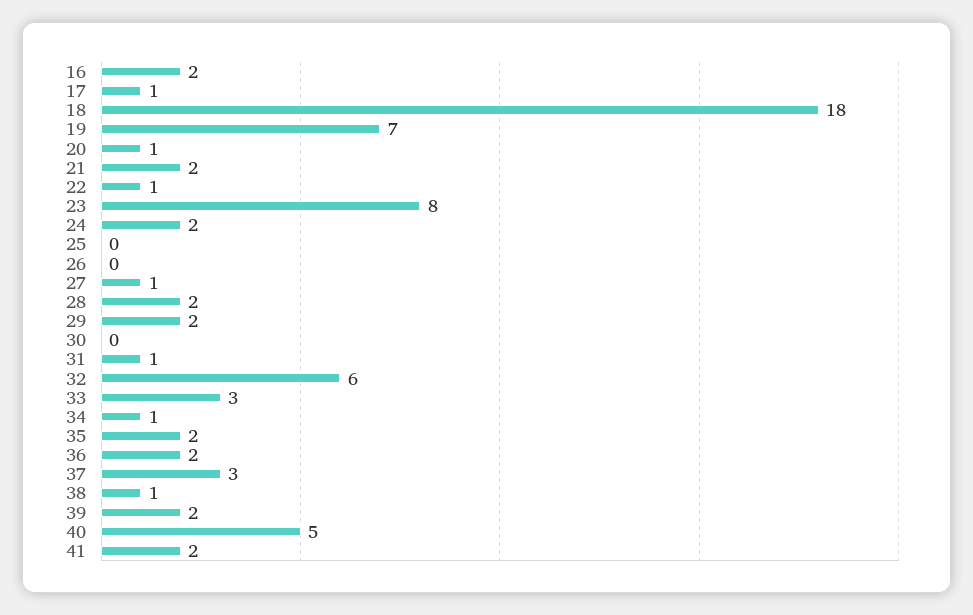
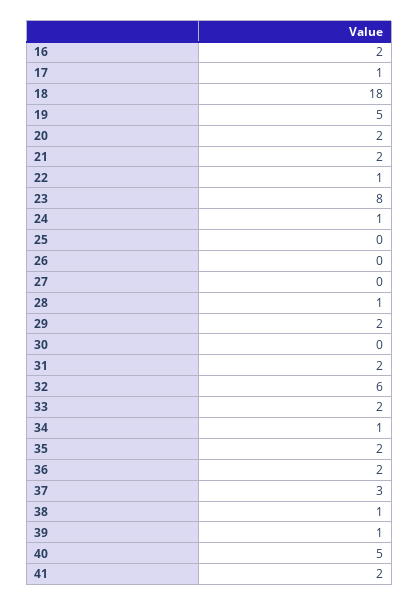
  {
    "16": 2,
    "17": 1,
    "18": 18,
-   "19": 7,
+   "19": 5,
-   "20": 1,
+   "20": 2,
    "21": 2,
    "22": 1,
    "23": 8,
-   "24": 2,
+   "24": 1,
    "25": 0,
    "26": 0,
-   "27": 1,
+   "27": 0,
-   "28": 2,
+   "28": 1,
    "29": 2,
    "30": 0,
-   "31": 1,
+   "31": 2,
    "32": 6,
-   "33": 3,
+   "33": 2,
    "34": 1,
    "35": 2,
    "36": 2,
    "37": 3,
    "38": 1,
-   "39": 2,
+   "39": 1,
    "40": 5,
    "41": 2
  }

